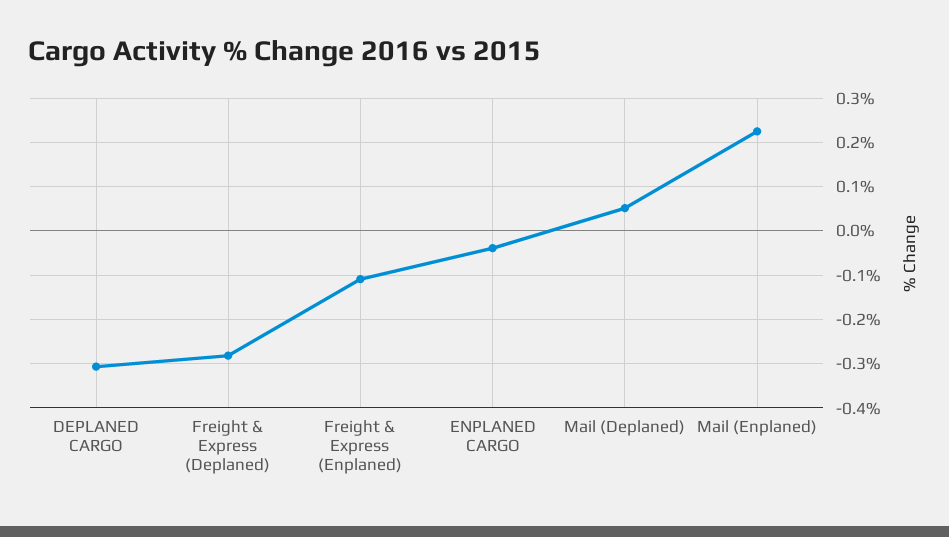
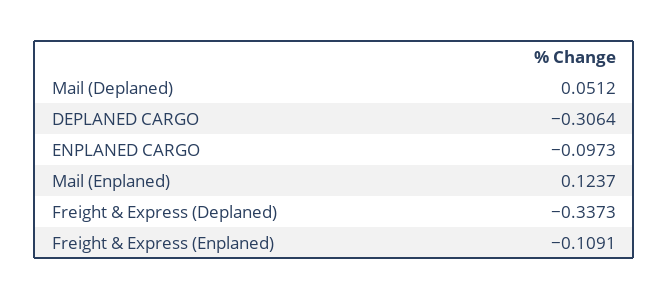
  {
    "DEPLANED CARGO": -0.3064,
-   "Freight & Express (Deplaned)": -0.28,
+   "Freight & Express (Deplaned)": -0.3373,
    "Freight & Express (Enplaned)": -0.1091,
-   "ENPLANED CARGO": -0.04,
+   "ENPLANED CARGO": -0.0973,
    "Mail (Deplaned)": 0.0512,
-   "Mail (Enplaned)": 0.22
+   "Mail (Enplaned)": 0.1237
  }

